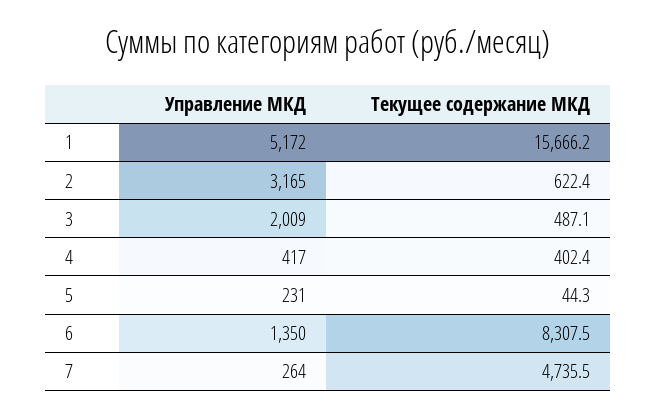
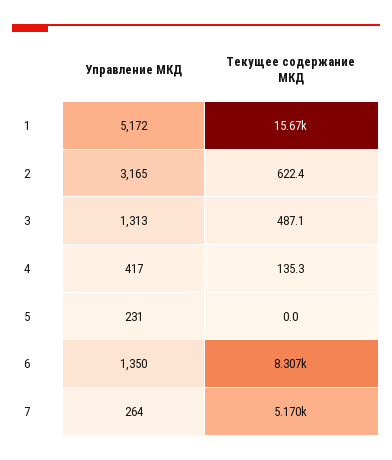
  {
    "Управление МКД": {
      "1": 5172,
      "2": 3165,
-     "3": 2009,
+     "3": 1313,
      "4": 417,
      "5": 231,
      "6": 1350,
      "7": 264
    },
    "Текущее содержание МКД": {
      "1": 15666.2,
      "2": 622.4,
      "3": 487.1,
-     "4": 402.4,
+     "4": 135.3,
-     "5": 44.3,
+     "5": 0,
      "6": 8307.5,
-     "7": 4735.5
+     "7": 5170
    }
  }

